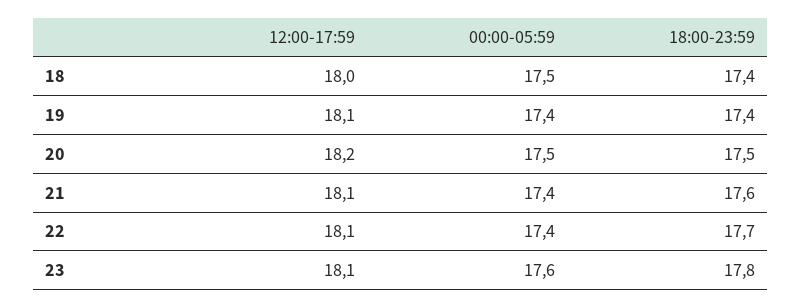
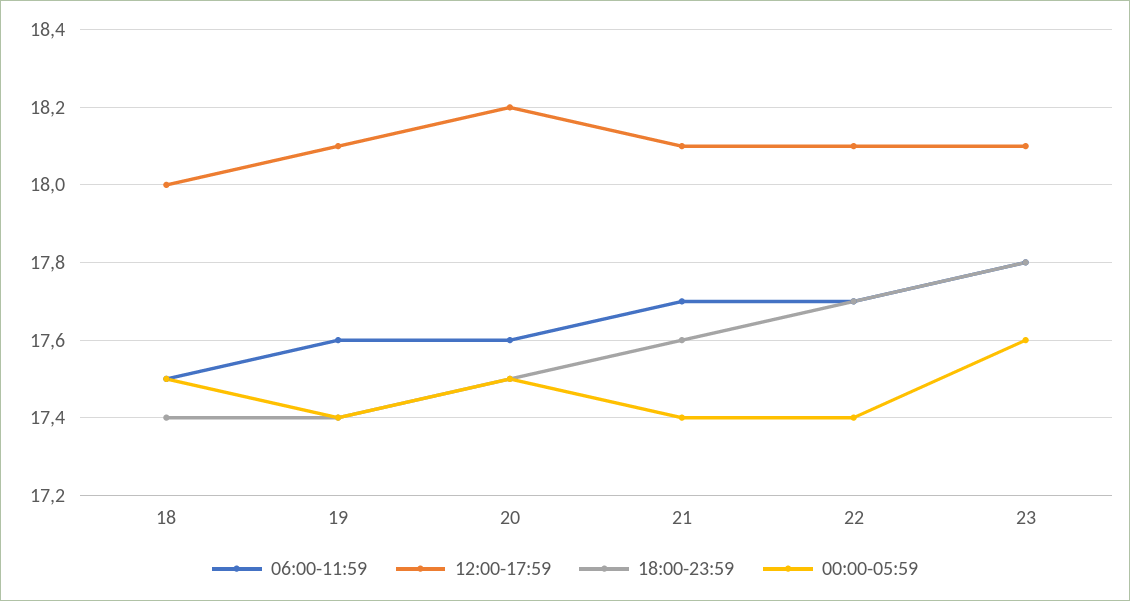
  {
    "12:00-17:59": {
      "18": 18,
      "19": 18.1,
      "20": 18.2,
      "21": 18.1,
      "22": 18.1,
      "23": 18.1
    },
    "00:00-05:59": {
      "18": 17.5,
      "19": 17.4,
      "20": 17.5,
      "21": 17.4,
      "22": 17.4,
      "23": 17.6
    },
    "18:00-23:59": {
      "18": 17.4,
      "19": 17.4,
      "20": 17.5,
      "21": 17.6,
      "22": 17.7,
      "23": 17.8
-   }
+   },
+   "06:00-11:59": {
+     "18": 17.5,
+     "19": 17.6,
+     "20": 17.6,
+     "21": 17.7,
+     "22": 17.7,
+     "23": 17.8
+   }
  }

